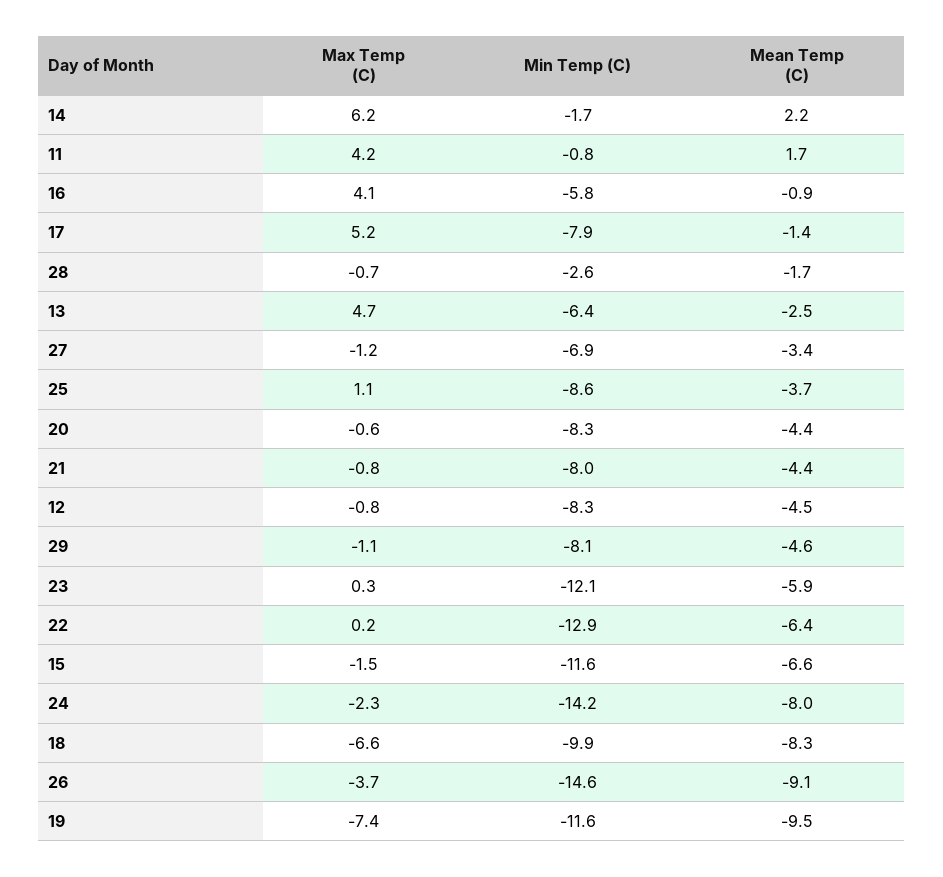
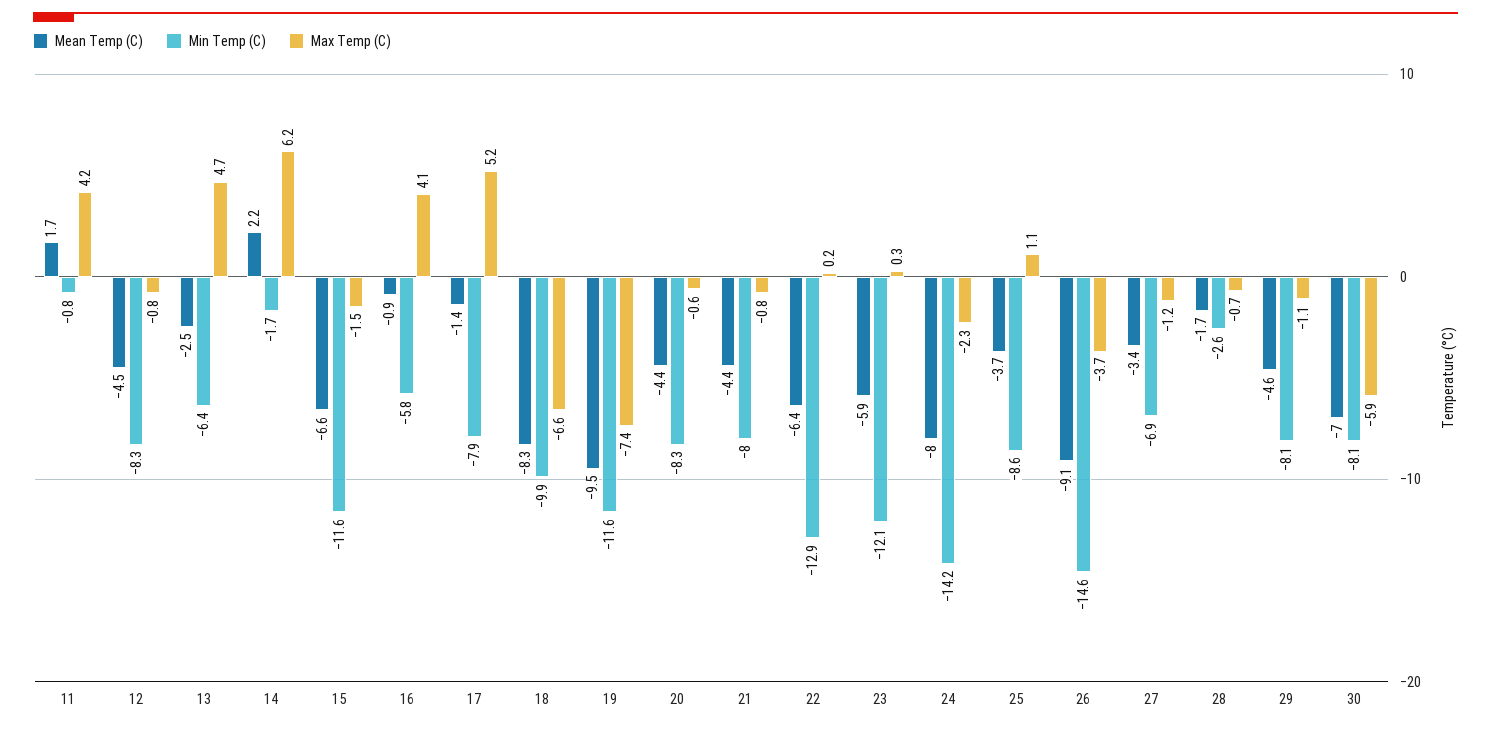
  {
    "Max Temp (C)": {
      "14": 6.2,
      "11": 4.2,
      "16": 4.1,
      "17": 5.2,
      "28": -0.7,
      "13": 4.7,
      "27": -1.2,
      "25": 1.1,
      "20": -0.6,
      "21": -0.8,
      "12": -0.8,
      "29": -1.1,
      "23": 0.3,
      "22": 0.2,
      "15": -1.5,
      "24": -2.3,
      "18": -6.6,
      "26": -3.7,
-     "19": -7.4
+     "19": -7.4,
+     "30": -5.9
    },
    "Min Temp (C)": {
      "14": -1.7,
      "11": -0.8,
      "16": -5.8,
      "17": -7.9,
      "28": -2.6,
      "13": -6.4,
      "27": -6.9,
      "25": -8.6,
      "20": -8.3,
      "21": -8,
      "12": -8.3,
      "29": -8.1,
      "23": -12.1,
      "22": -12.9,
      "15": -11.6,
      "24": -14.2,
      "18": -9.9,
      "26": -14.6,
-     "19": -11.6
+     "19": -11.6,
+     "30": -8.1
    },
    "Mean Temp (C)": {
      "14": 2.2,
      "11": 1.7,
      "16": -0.9,
      "17": -1.4,
      "28": -1.7,
      "13": -2.5,
      "27": -3.4,
      "25": -3.7,
      "20": -4.4,
      "21": -4.4,
      "12": -4.5,
      "29": -4.6,
      "23": -5.9,
      "22": -6.4,
      "15": -6.6,
      "24": -8,
      "18": -8.3,
      "26": -9.1,
-     "19": -9.5
+     "19": -9.5,
+     "30": -7
    }
  }

